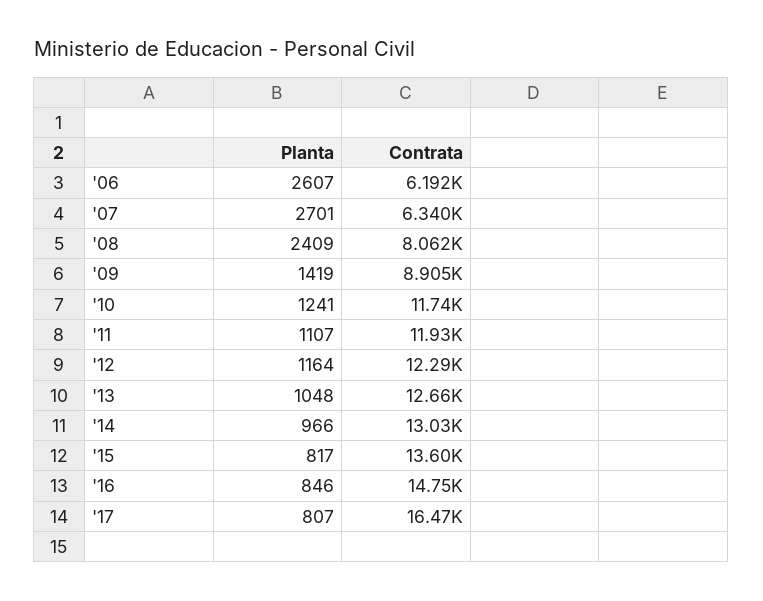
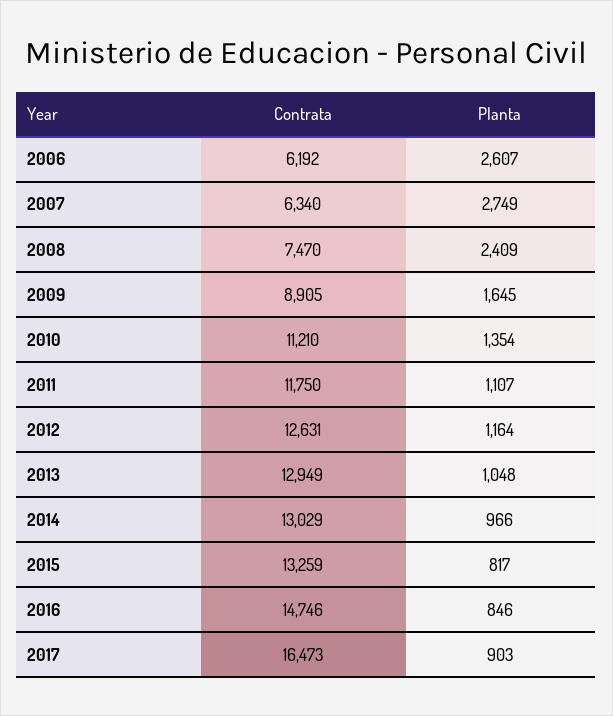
  {
    "Planta": {
      "'06": 2607,
-     "'07": 2701,
+     "'07": 2749,
      "'08": 2409,
-     "'09": 1419,
+     "'09": 1645,
-     "'10": 1241,
+     "'10": 1354,
      "'11": 1107,
      "'12": 1164,
      "'13": 1048,
      "'14": 966,
      "'15": 817,
      "'16": 846,
-     "'17": 807
+     "'17": 903
    },
    "Contrata": {
      "'06": 6192,
      "'07": 6340,
-     "'08": 8062,
+     "'08": 7470,
      "'09": 8905,
-     "'10": 11740,
+     "'10": 11210,
-     "'11": 11930,
+     "'11": 11750,
-     "'12": 12290,
+     "'12": 12631,
-     "'13": 12660,
+     "'13": 12949,
      "'14": 13029,
-     "'15": 13600,
+     "'15": 13259,
      "'16": 14746,
      "'17": 16473
    }
  }

